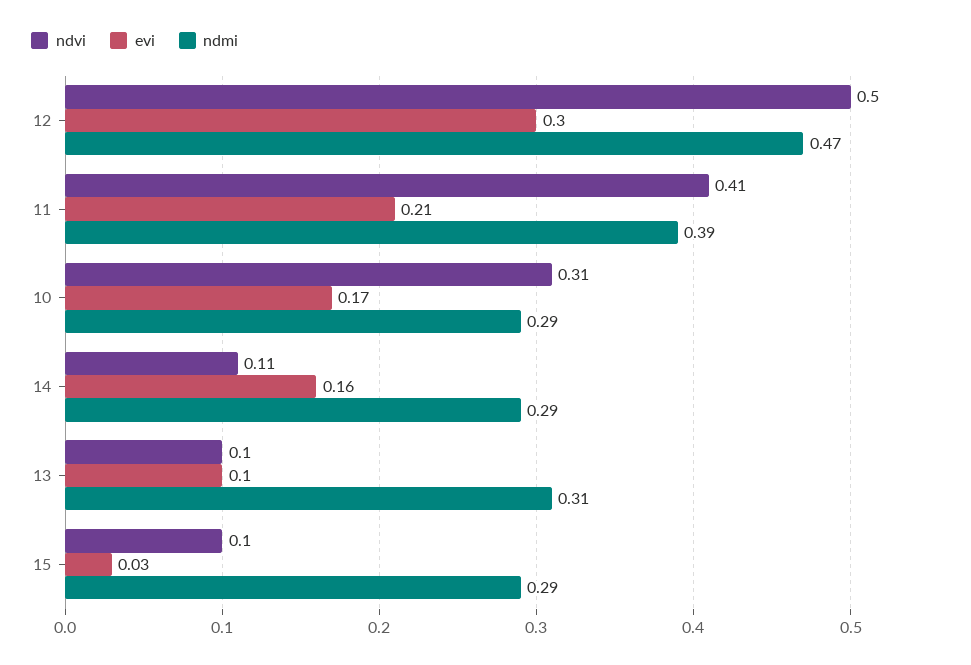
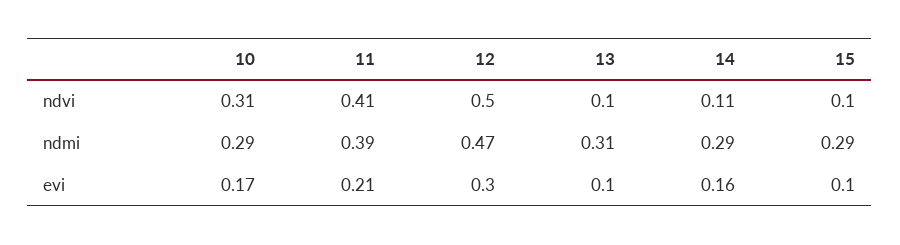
  {
    "ndvi": {
      "12": 0.5,
      "11": 0.41,
      "10": 0.31,
      "14": 0.11,
      "13": 0.1,
      "15": 0.1
    },
    "evi": {
      "12": 0.3,
      "11": 0.21,
      "10": 0.17,
      "14": 0.16,
      "13": 0.1,
-     "15": 0.03
+     "15": 0.1
    },
    "ndmi": {
      "12": 0.47,
      "11": 0.39,
      "10": 0.29,
      "14": 0.29,
      "13": 0.31,
      "15": 0.29
    }
  }

